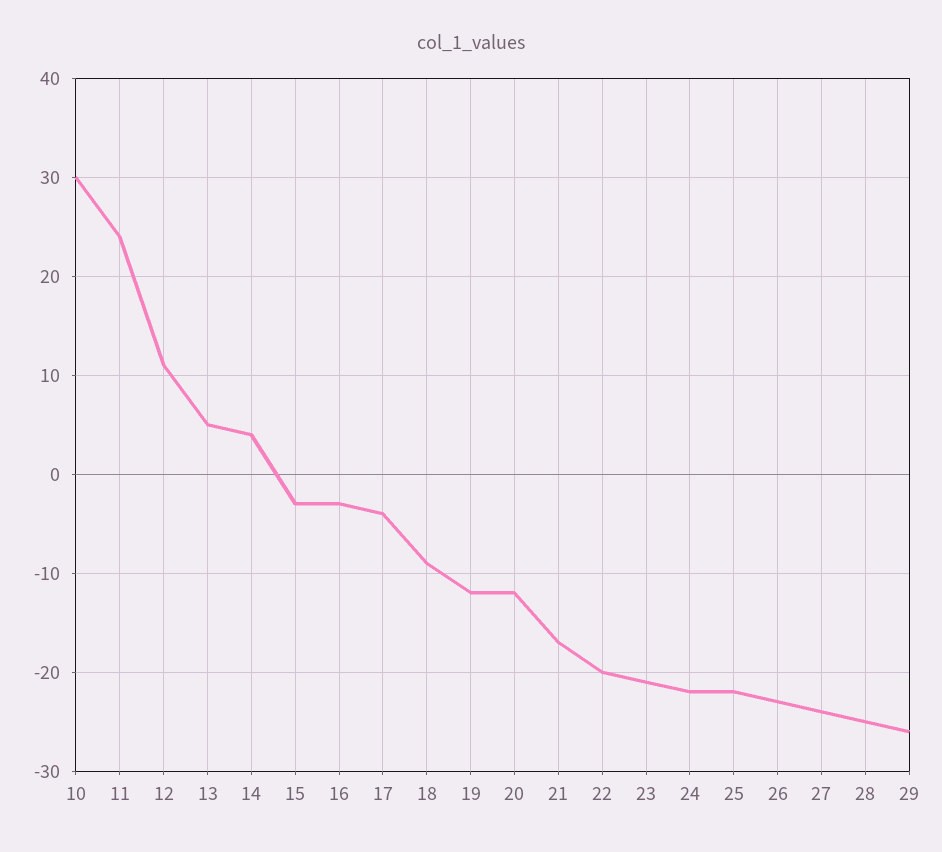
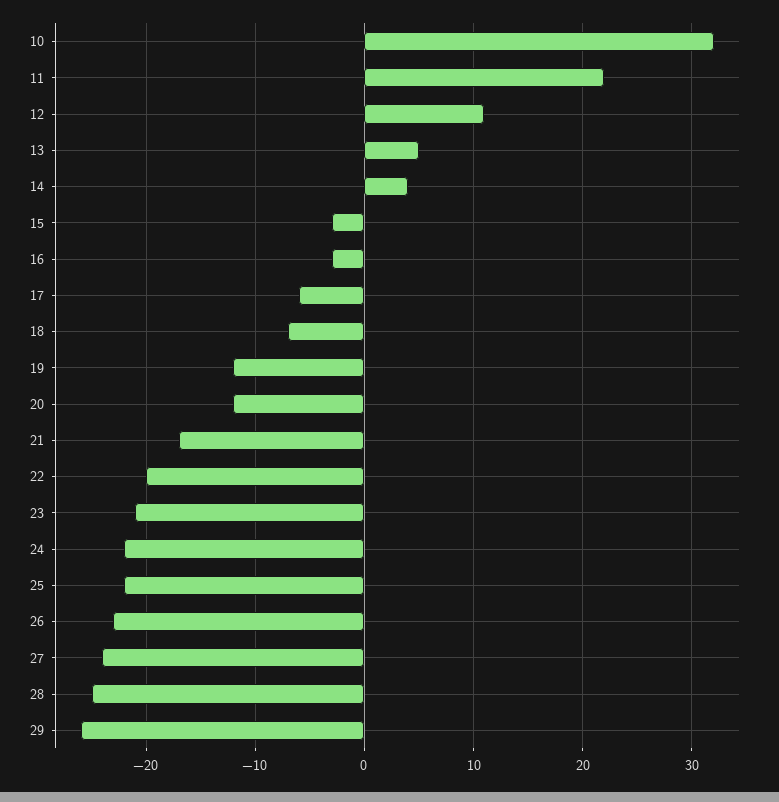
  {
-   "10": 30,
+   "10": 32,
-   "11": 24,
+   "11": 22,
    "12": 11,
    "13": 5,
    "14": 4,
    "15": -3,
    "16": -3,
-   "17": -4,
+   "17": -6,
-   "18": -9,
+   "18": -7,
    "19": -12,
    "20": -12,
    "21": -17,
    "22": -20,
    "23": -21,
    "24": -22,
    "25": -22,
    "26": -23,
    "27": -24,
    "28": -25,
    "29": -26
  }

